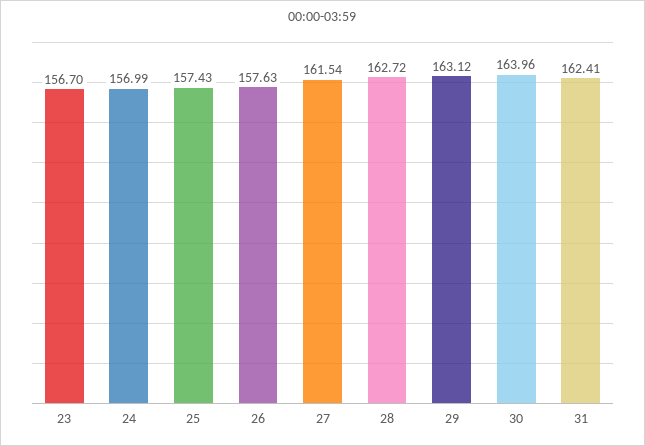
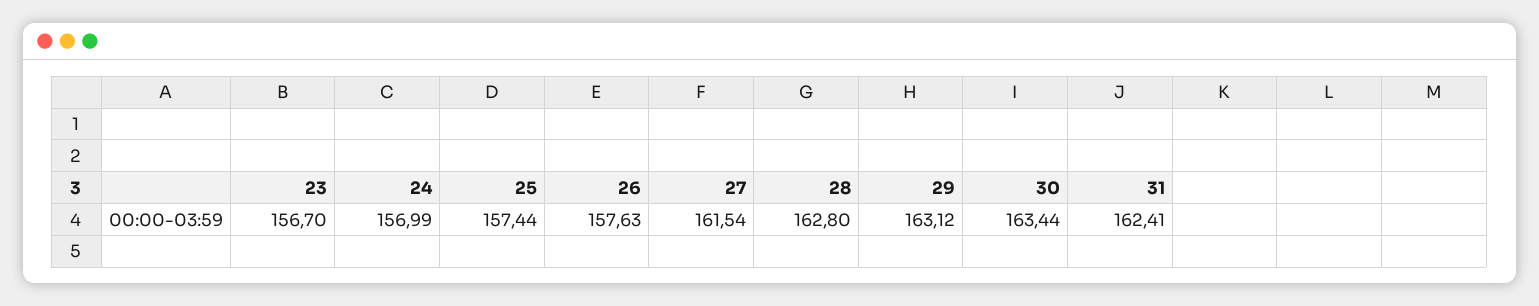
  {
    "23": 156.7,
    "24": 156.99,
-   "25": 157.43,
+   "25": 157.44,
    "26": 157.63,
    "27": 161.54,
-   "28": 162.72,
+   "28": 162.8,
    "29": 163.12,
-   "30": 163.96,
+   "30": 163.44,
    "31": 162.41
  }

